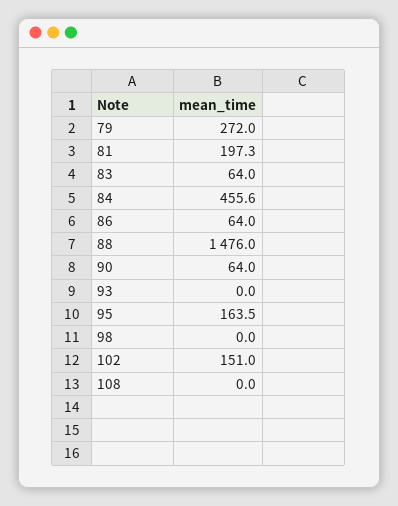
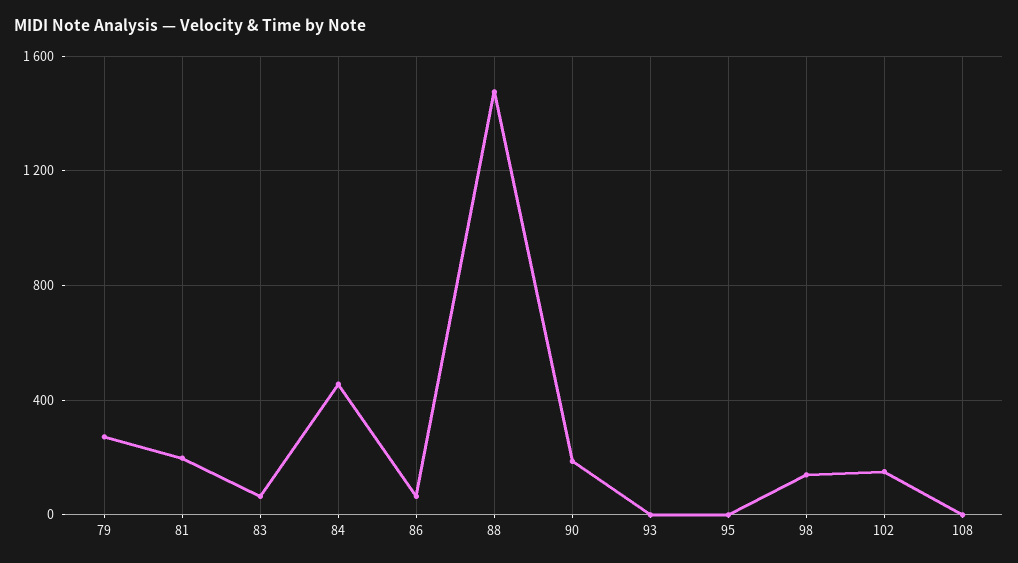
  {
    "79": 272,
    "81": 197.3,
    "83": 64,
    "84": 455.6,
    "86": 64,
    "88": 1476,
-   "90": 64,
+   "90": 200,
    "93": 0,
-   "95": 163.5,
+   "95": 0,
-   "98": 0,
+   "98": 150,
    "102": 151,
    "108": 0
  }

